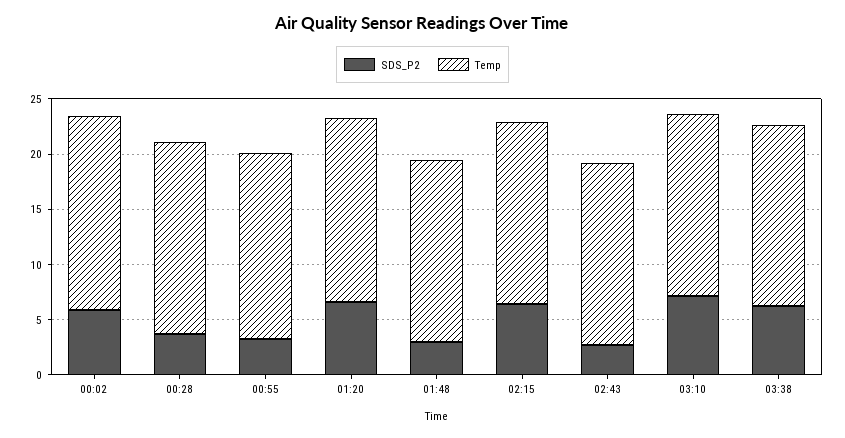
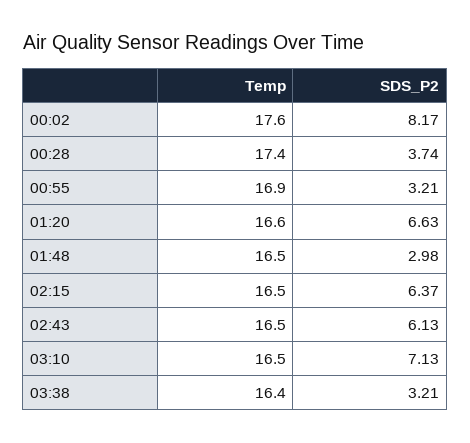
  {
    "SDS_P2": {
-     "00:02": 6,
+     "00:02": 8.17,
      "00:28": 3.74,
      "00:55": 3.21,
      "01:20": 6.63,
      "01:48": 2.98,
      "02:15": 6.37,
-     "02:43": 3,
+     "02:43": 6.13,
      "03:10": 7.13,
-     "03:38": 6
+     "03:38": 3.21
    },
    "Temp": {
      "00:02": 17.6,
      "00:28": 17.4,
      "00:55": 16.9,
      "01:20": 16.6,
      "01:48": 16.5,
      "02:15": 16.5,
      "02:43": 16.5,
      "03:10": 16.5,
      "03:38": 16.4
    }
  }

